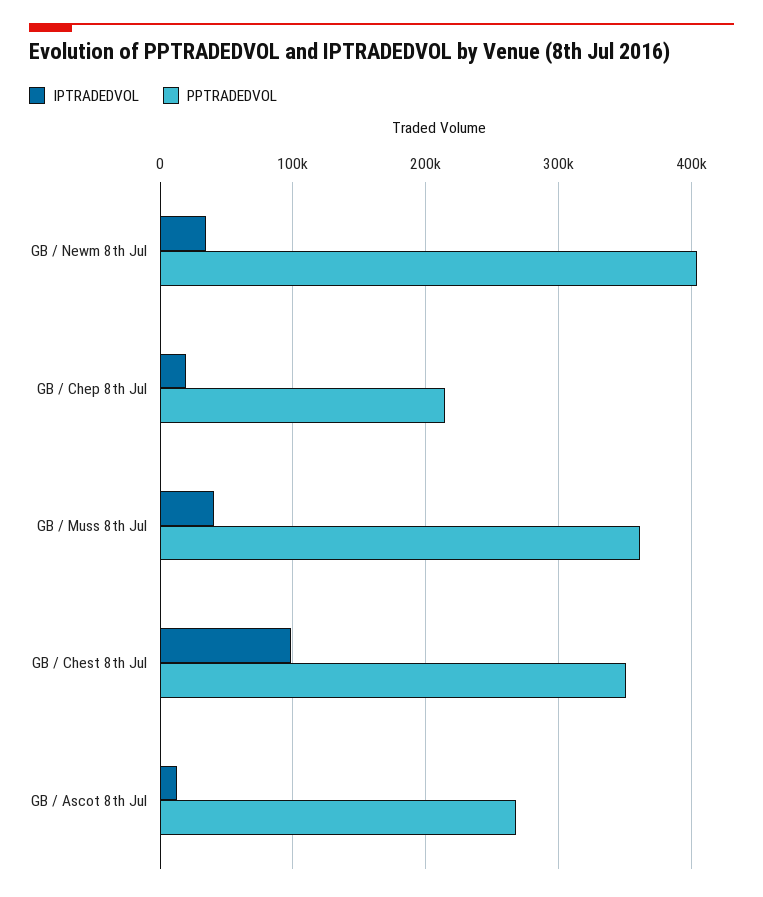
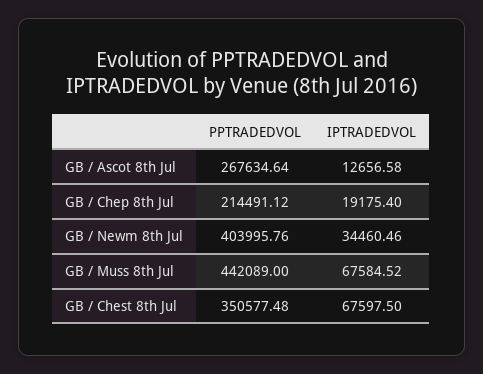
  {
    "IPTRADEDVOL": {
      "GB / Newm 8th Jul": 34460.46,
      "GB / Chep 8th Jul": 19175.4,
-     "GB / Muss 8th Jul": 40000,
+     "GB / Muss 8th Jul": 67584.52,
-     "GB / Chest 8th Jul": 100000,
+     "GB / Chest 8th Jul": 67597.5,
      "GB / Ascot 8th Jul": 12656.58
    },
    "PPTRADEDVOL": {
      "GB / Newm 8th Jul": 403995.76,
      "GB / Chep 8th Jul": 214491.12,
-     "GB / Muss 8th Jul": 360000,
+     "GB / Muss 8th Jul": 442089,
      "GB / Chest 8th Jul": 350577.48,
      "GB / Ascot 8th Jul": 267634.64
    }
  }

